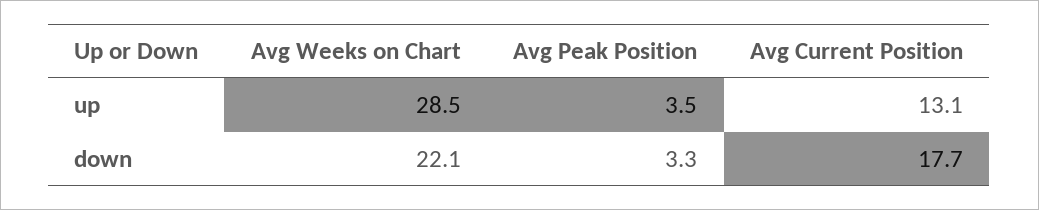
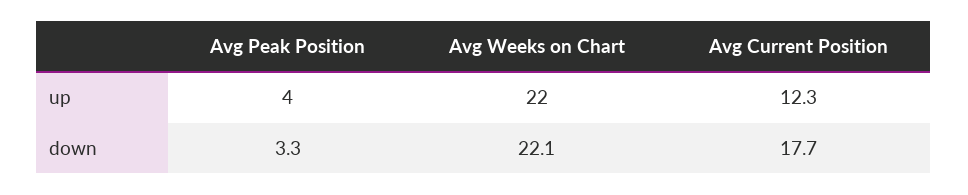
  {
    "Avg Weeks on Chart": {
-     "up": 28.5,
+     "up": 22,
      "down": 22.1
    },
    "Avg Peak Position": {
-     "up": 3.5,
+     "up": 4,
      "down": 3.3
    },
    "Avg Current Position": {
-     "up": 13.1,
+     "up": 12.3,
      "down": 17.7
    }
  }

